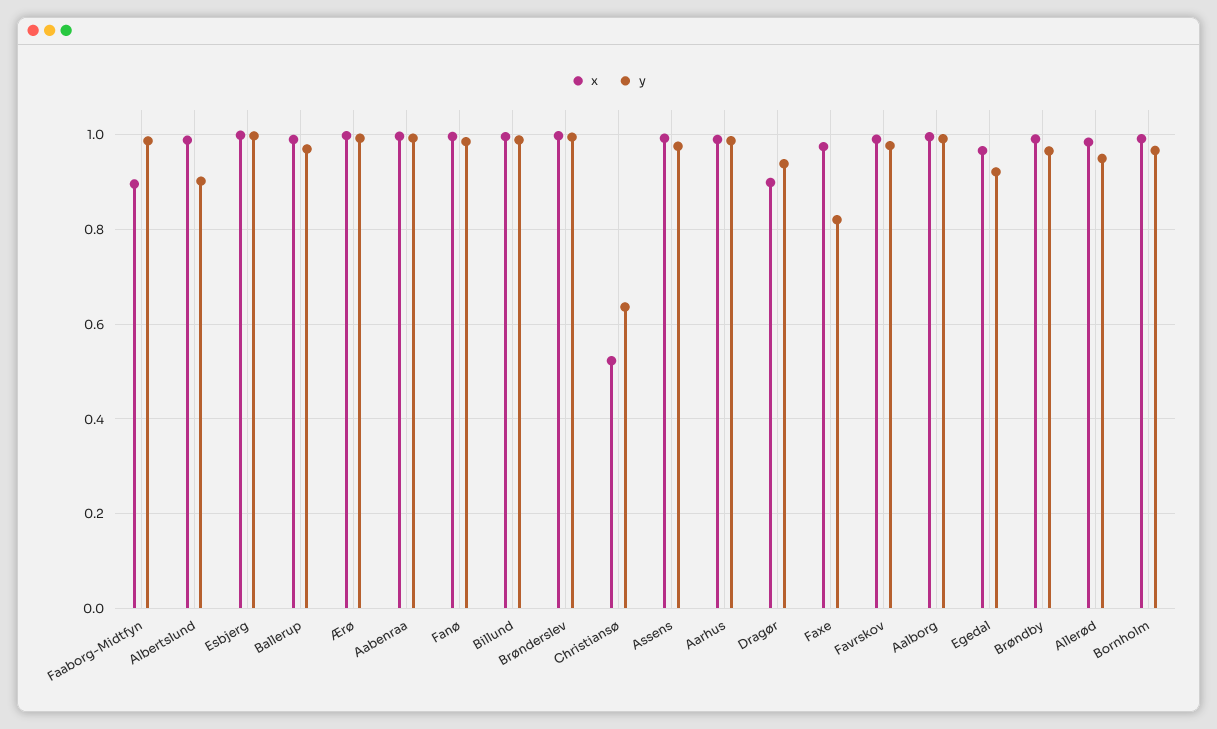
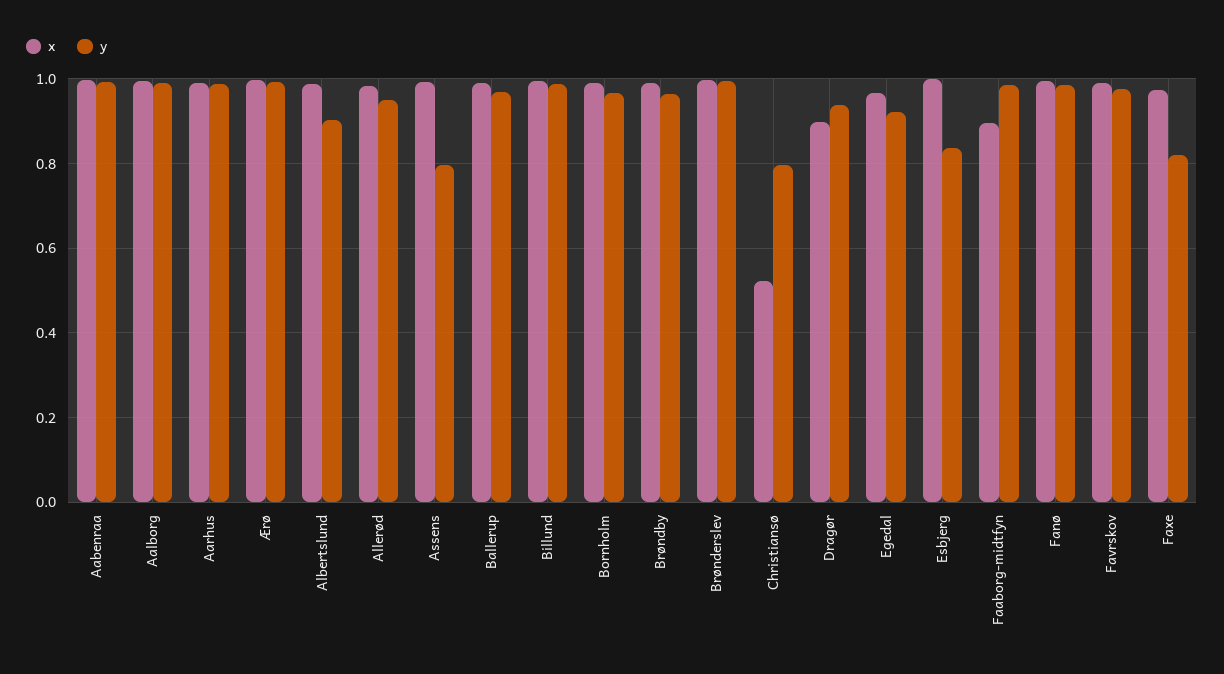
  {
    "x": {
      "Faaborg-Midtfyn": 0.9,
      "Albertslund": 0.98,
      "Esbjerg": 1,
      "Ballerup": 0.98,
      "Ærø": 1,
      "Aabenraa": 1,
      "Fanø": 1,
      "Billund": 1,
      "Brønderslev": 1,
      "Christiansø": 0.52,
      "Assens": 1,
      "Aarhus": 0.98,
      "Dragør": 0.9,
      "Faxe": 0.98,
      "Favrskov": 1,
      "Aalborg": 1,
      "Egedal": 0.96,
      "Brøndby": 1,
      "Allerød": 0.98,
      "Bornholm": 1
    },
    "y": {
      "Faaborg-Midtfyn": 0.98,
      "Albertslund": 0.9,
-     "Esbjerg": 1,
+     "Esbjerg": 0.84,
      "Ballerup": 0.96,
      "Ærø": 1,
      "Aabenraa": 1,
      "Fanø": 0.98,
      "Billund": 0.98,
      "Brønderslev": 1,
-     "Christiansø": 0.64,
+     "Christiansø": 0.8,
-     "Assens": 0.98,
+     "Assens": 0.8,
      "Aarhus": 0.98,
      "Dragør": 0.94,
      "Faxe": 0.82,
      "Favrskov": 0.98,
      "Aalborg": 1,
      "Egedal": 0.92,
      "Brøndby": 0.96,
      "Allerød": 0.94,
      "Bornholm": 0.96
    }
  }

